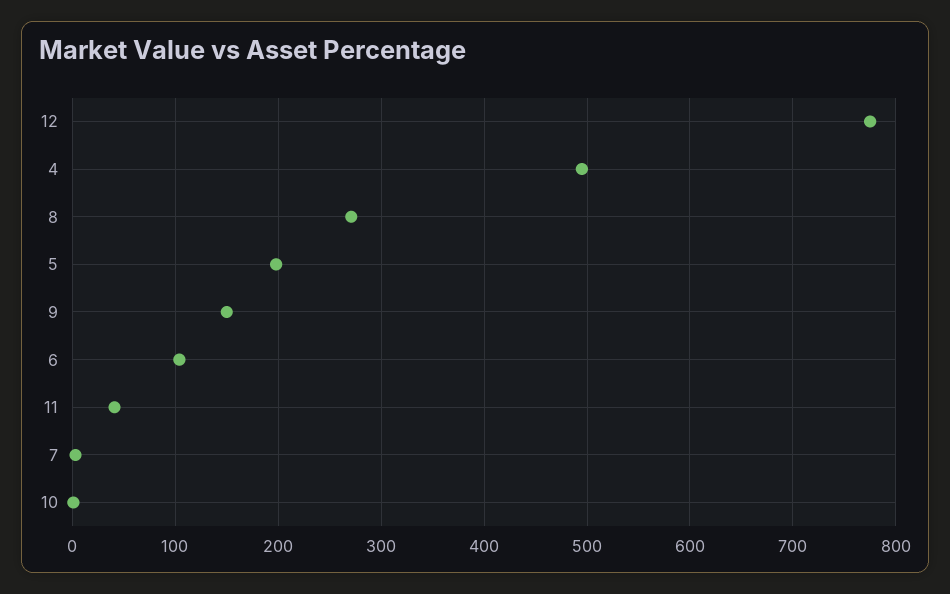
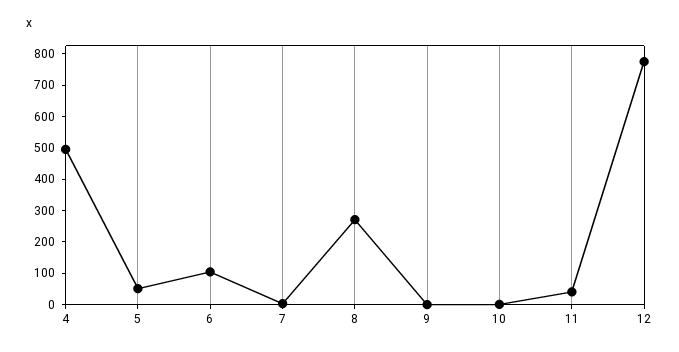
  {
    "12": 780,
    "4": 500,
    "8": 270,
-   "5": 200,
+   "5": 50,
-   "9": 150,
+   "9": 0,
    "6": 100,
    "11": 40,
    "7": 0,
    "10": 0
  }

